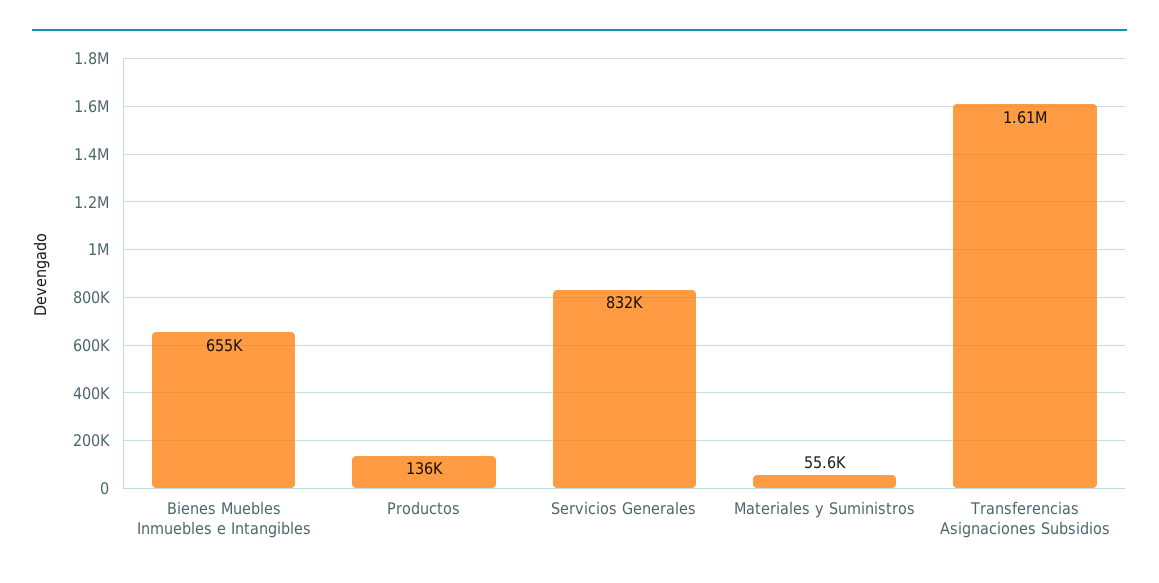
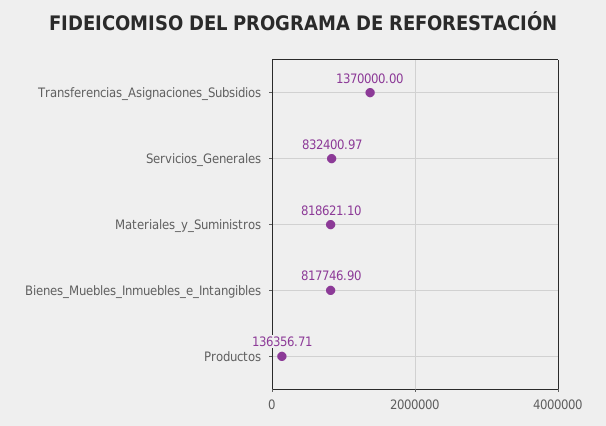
  {
-   "Bienes Muebles Inmuebles e Intangibles": 655000,
+   "Bienes Muebles Inmuebles e Intangibles": 817746.9,
    "Productos": 136356.71,
    "Servicios Generales": 832400.97,
-   "Materiales y Suministros": 55600,
+   "Materiales y Suministros": 818621.1,
-   "Transferencias Asignaciones Subsidios": 1610000
+   "Transferencias Asignaciones Subsidios": 1370000
  }

